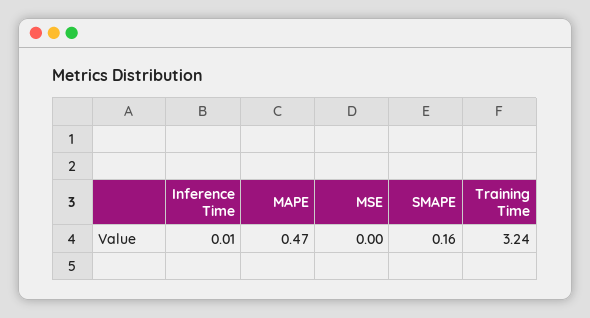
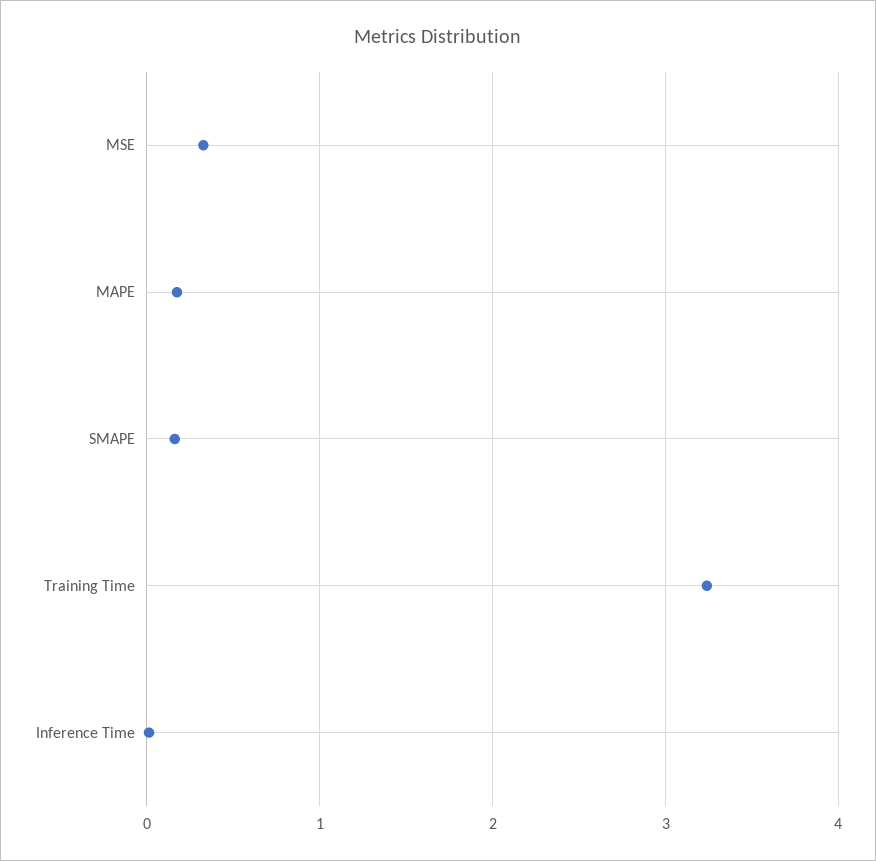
  {
    "Inference Time": 0.01,
-   "MAPE": 0.47,
+   "MAPE": 0.2,
-   "MSE": 0,
+   "MSE": 0.3,
    "SMAPE": 0.16,
    "Training Time": 3.24
  }

